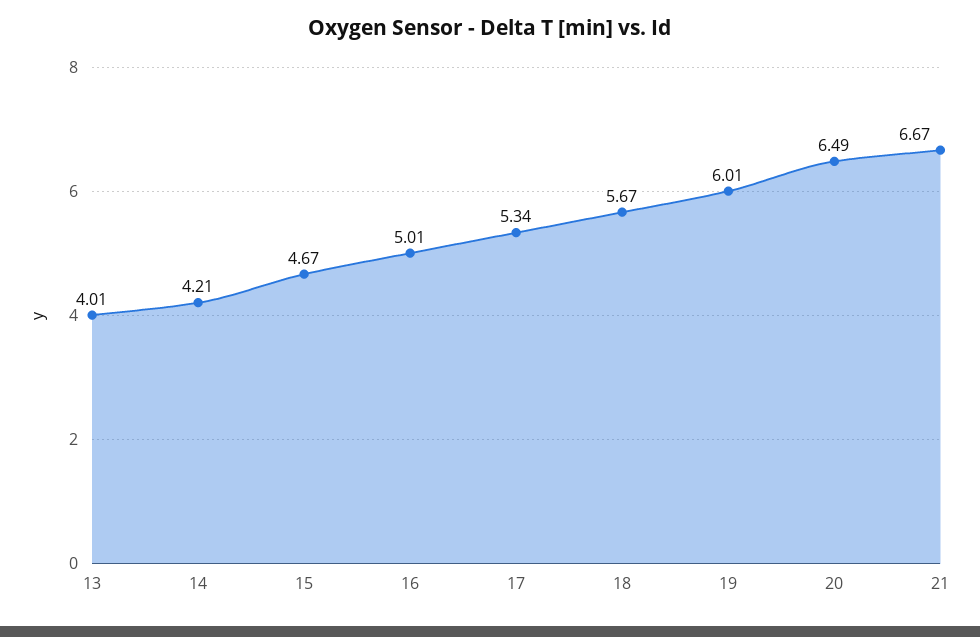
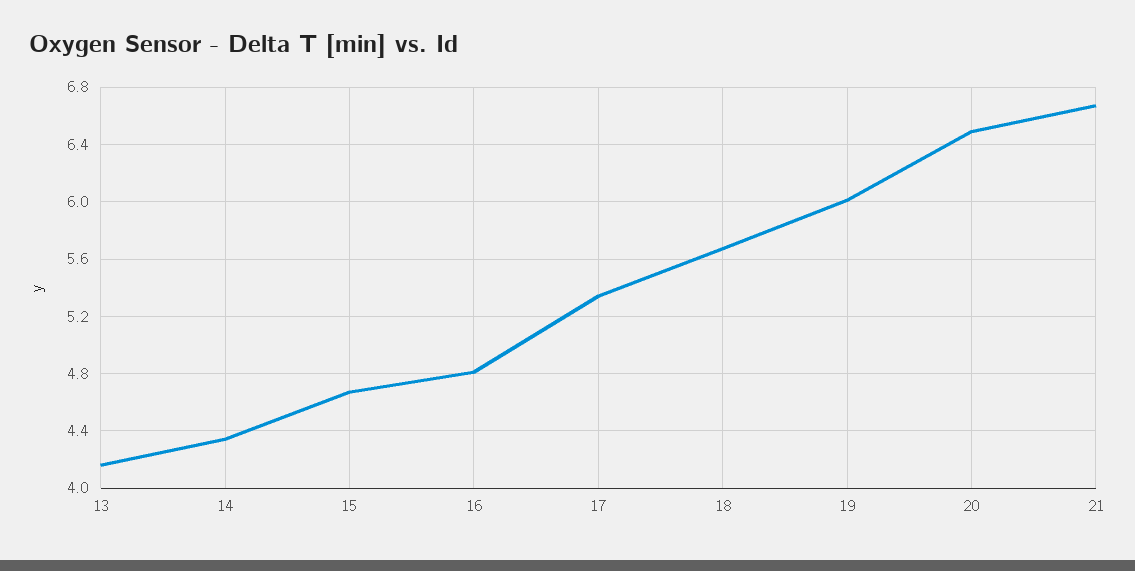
  {
-   "13": 4.01,
+   "13": 4.15,
-   "14": 4.21,
+   "14": 4.35,
    "15": 4.67,
-   "16": 5.01,
+   "16": 4.8,
    "17": 5.34,
    "18": 5.67,
    "19": 6.01,
    "20": 6.49,
    "21": 6.67
  }

